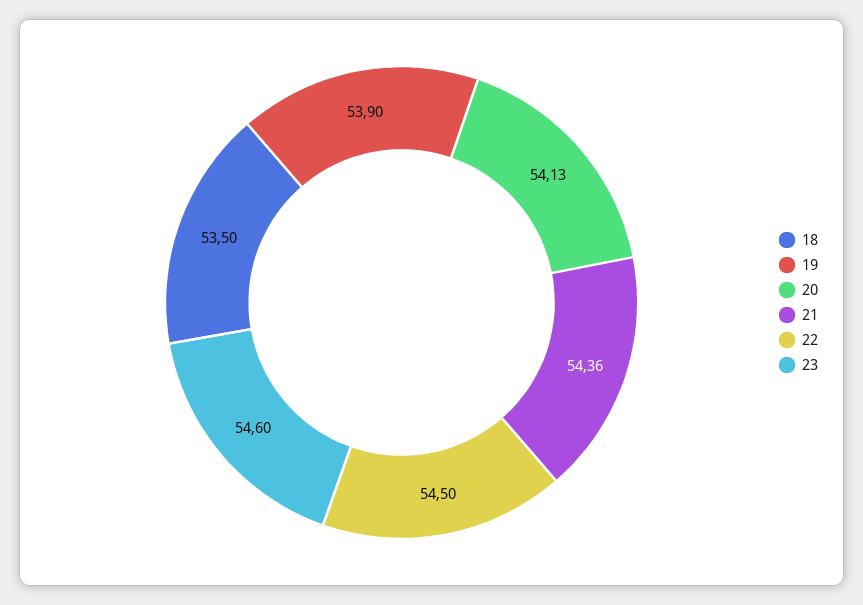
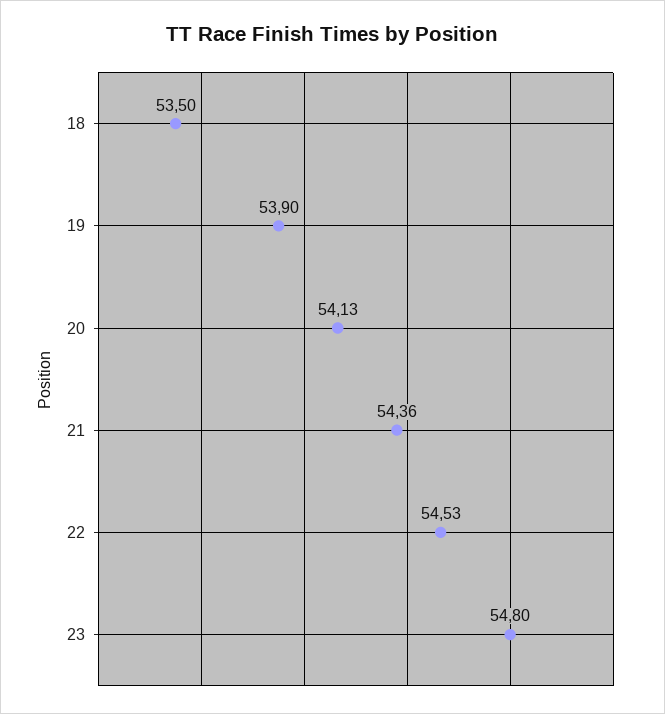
  {
    "18": 53.5,
    "19": 53.9,
    "20": 54.13,
    "21": 54.36,
-   "22": 54.5,
+   "22": 54.53,
-   "23": 54.6
+   "23": 54.8
  }

